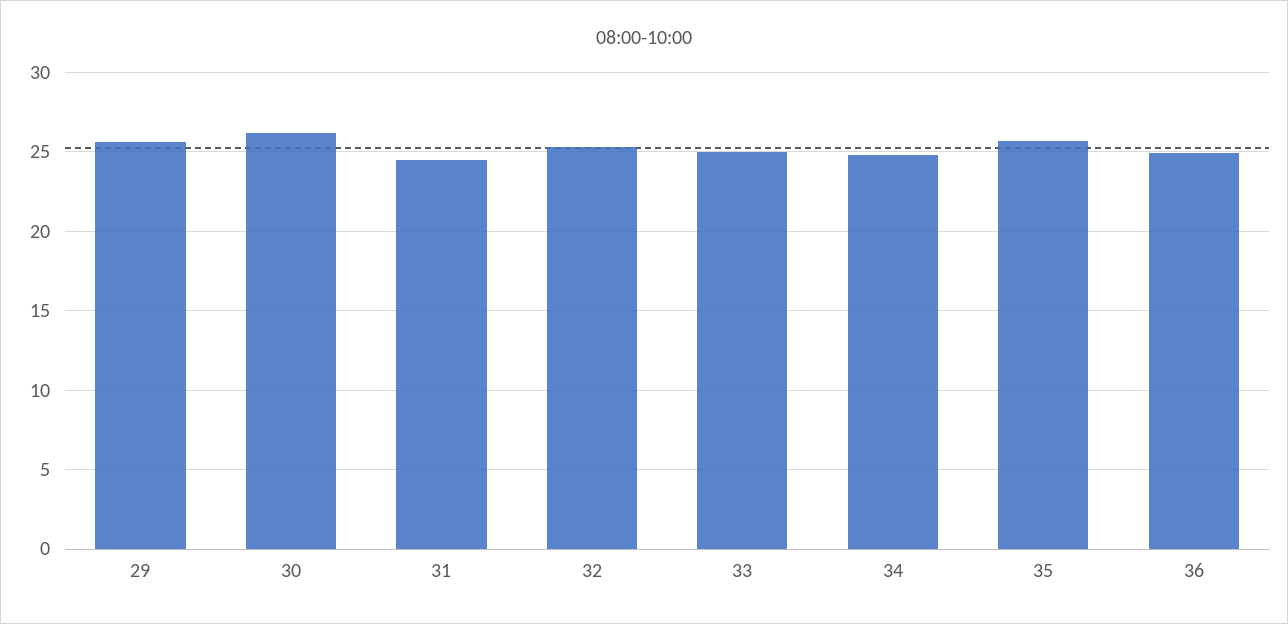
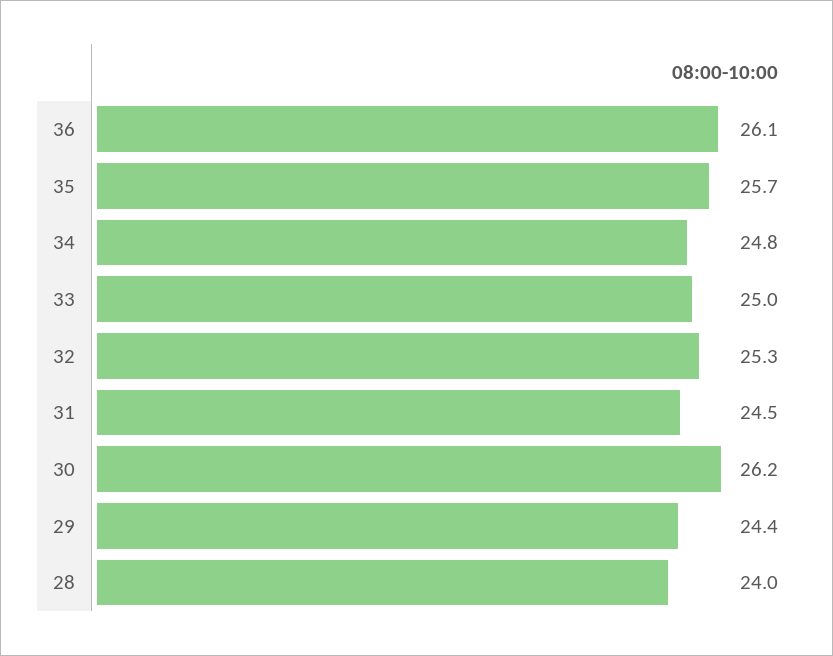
  {
-   "29": 25.5,
+   "29": 24.4,
    "30": 26.2,
    "31": 24.5,
    "32": 25.3,
    "33": 25,
    "34": 24.8,
    "35": 25.7,
-   "36": 25
+   "36": 26.1,
+   "28": 24
  }

